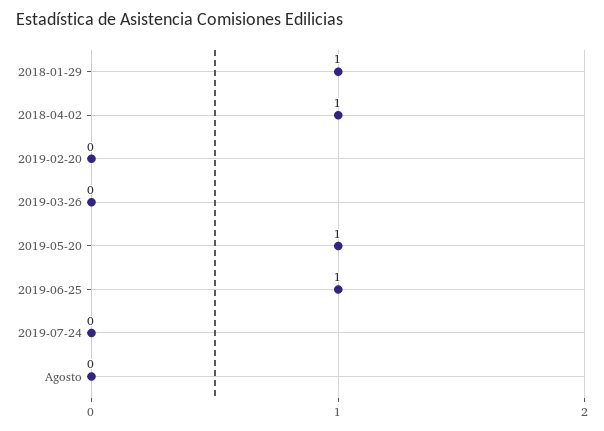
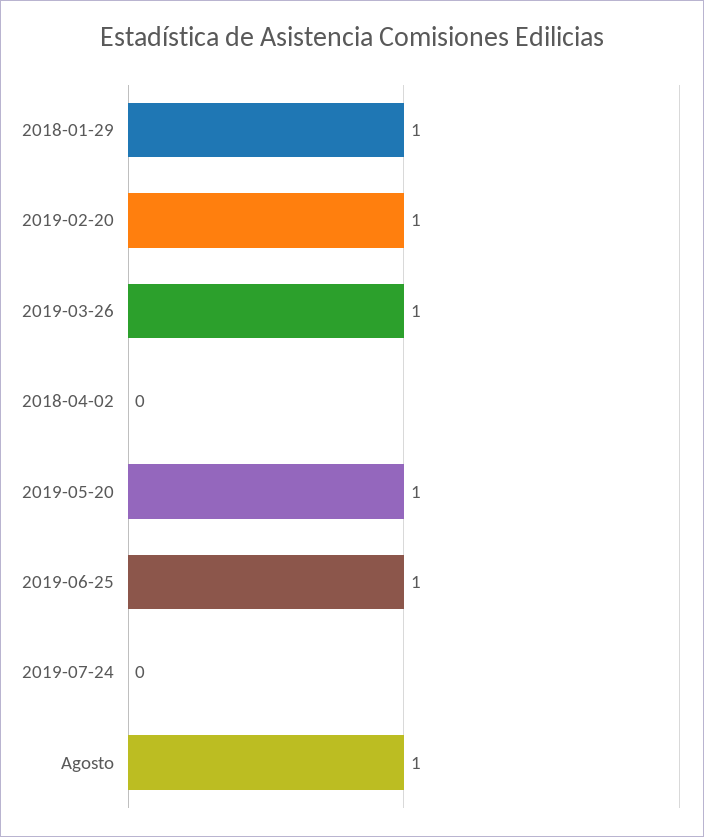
  {
    "2018-01-29": 1,
-   "2018-04-02": 1,
+   "2018-04-02": 0,
-   "2019-02-20": 0,
+   "2019-02-20": 1,
-   "2019-03-26": 0,
+   "2019-03-26": 1,
    "2019-05-20": 1,
    "2019-06-25": 1,
    "2019-07-24": 0,
-   "Agosto": 0
+   "Agosto": 1
  }

